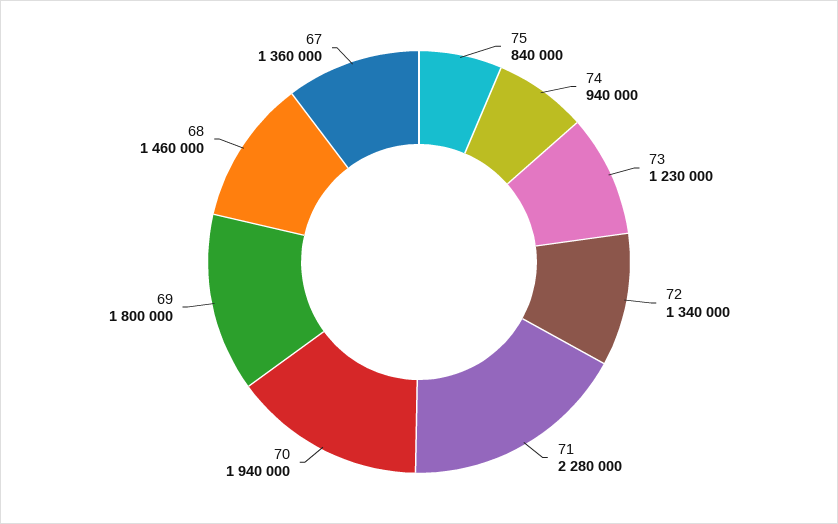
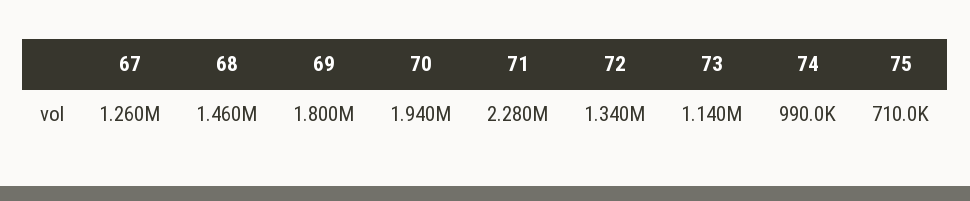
  {
-   "75": 840000,
+   "75": 710000,
-   "74": 940000,
+   "74": 990000,
-   "73": 1230000,
+   "73": 1140000,
    "72": 1340000,
    "71": 2280000,
    "70": 1940000,
    "69": 1800000,
    "68": 1460000,
-   "67": 1360000
+   "67": 1260000
  }

